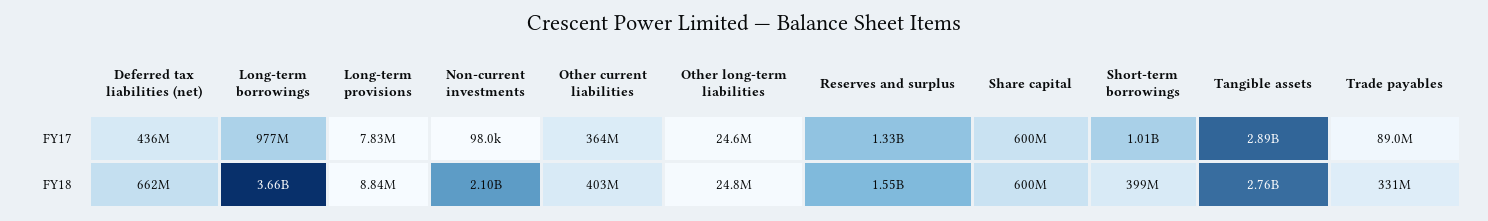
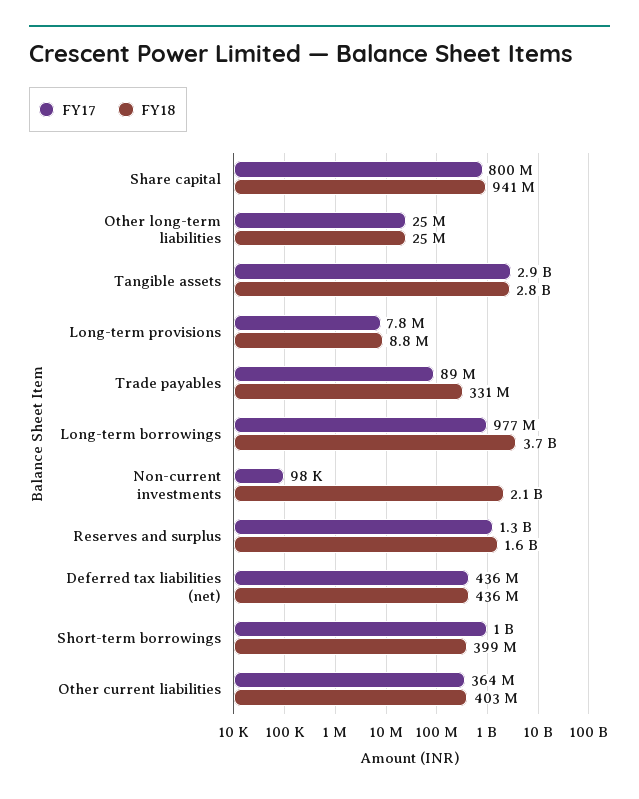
  {
    "FY17": {
      "Deferred tax liabilities (net)": 436000000,
      "Long-term borrowings": 977000000,
      "Long-term provisions": 7830000,
      "Non-current investments": 98000,
      "Other current liabilities": 364000000,
      "Other long-term liabilities": 24600000,
      "Reserves and surplus": 1330000000,
-     "Share capital": 600000000,
+     "Share capital": 800000000,
      "Short-term borrowings": 1010000000,
      "Tangible assets": 2890000000,
      "Trade payables": 89000000
    },
    "FY18": {
-     "Deferred tax liabilities (net)": 662000000,
+     "Deferred tax liabilities (net)": 436000000,
      "Long-term borrowings": 3660000000,
      "Long-term provisions": 8840000,
      "Non-current investments": 2100000000,
      "Other current liabilities": 403000000,
      "Other long-term liabilities": 24800000,
      "Reserves and surplus": 1550000000,
-     "Share capital": 600000000,
+     "Share capital": 941000000,
      "Short-term borrowings": 399000000,
      "Tangible assets": 2760000000,
      "Trade payables": 331000000
    }
  }

